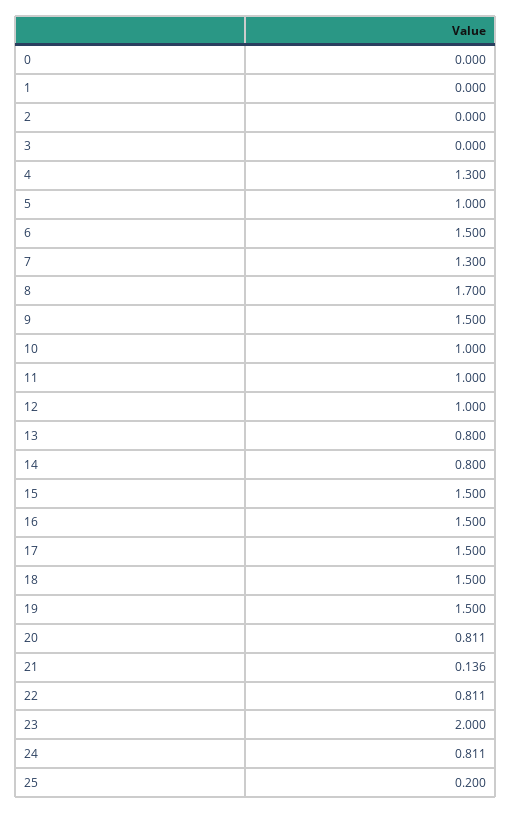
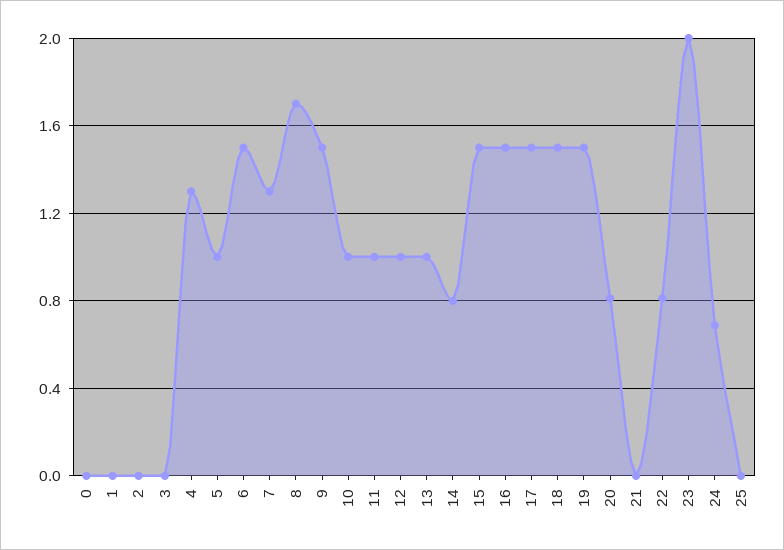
  {
    "0": 0,
    "1": 0,
    "2": 0,
    "3": 0,
    "4": 1.3,
    "5": 1,
    "6": 1.5,
    "7": 1.3,
    "8": 1.7,
    "9": 1.5,
    "10": 1,
    "11": 1,
    "12": 1,
-   "13": 0.8,
+   "13": 1,
    "14": 0.8,
    "15": 1.5,
    "16": 1.5,
    "17": 1.5,
    "18": 1.5,
    "19": 1.5,
    "20": 0.811,
-   "21": 0.136,
+   "21": 0,
    "22": 0.811,
    "23": 2,
-   "24": 0.811,
+   "24": 0.7,
-   "25": 0.2
+   "25": 0
  }

